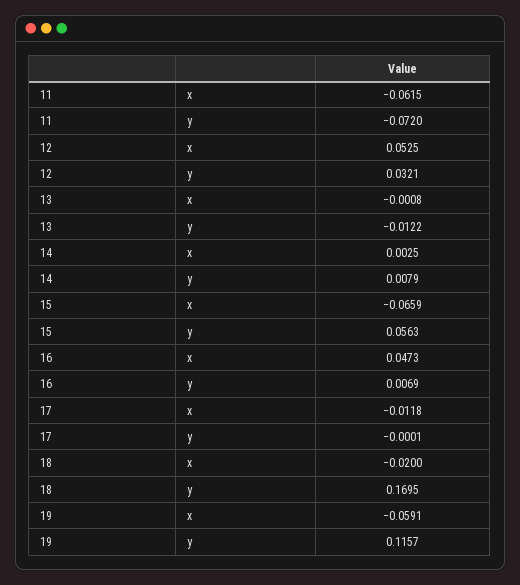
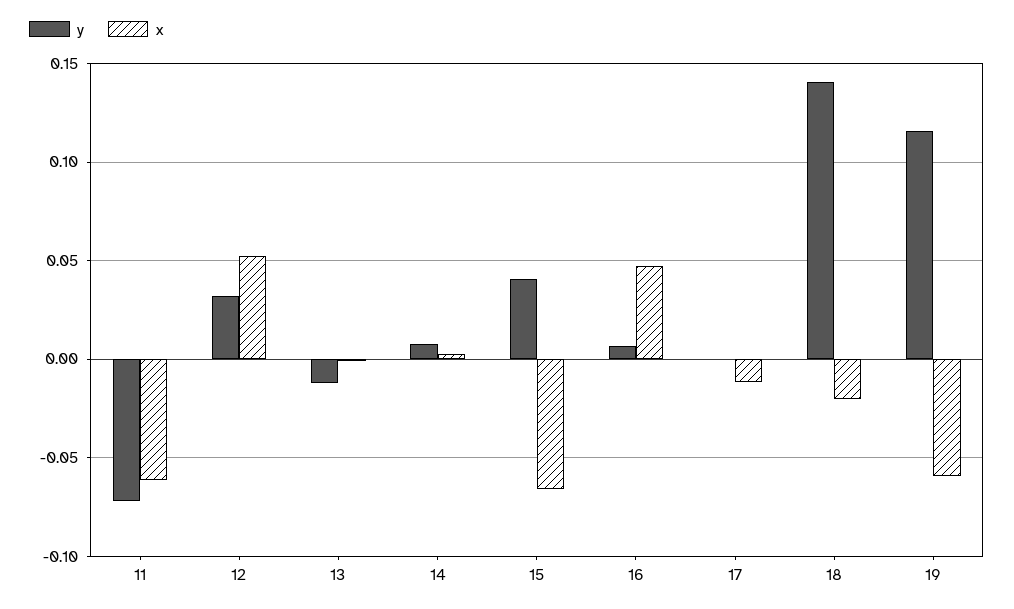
  {
    "x": {
      "11": -0.0615,
      "12": 0.0525,
      "13": -0.0008,
      "14": 0.0025,
      "15": -0.0659,
      "16": 0.0473,
      "17": -0.0118,
      "18": -0.02,
      "19": -0.0591
    },
    "y": {
      "11": -0.072,
      "12": 0.0321,
      "13": -0.0122,
      "14": 0.0079,
-     "15": 0.0563,
+     "15": 0.04,
      "16": 0.0069,
      "17": -0.0001,
-     "18": 0.1695,
+     "18": 0.14,
      "19": 0.1157
    }
  }

